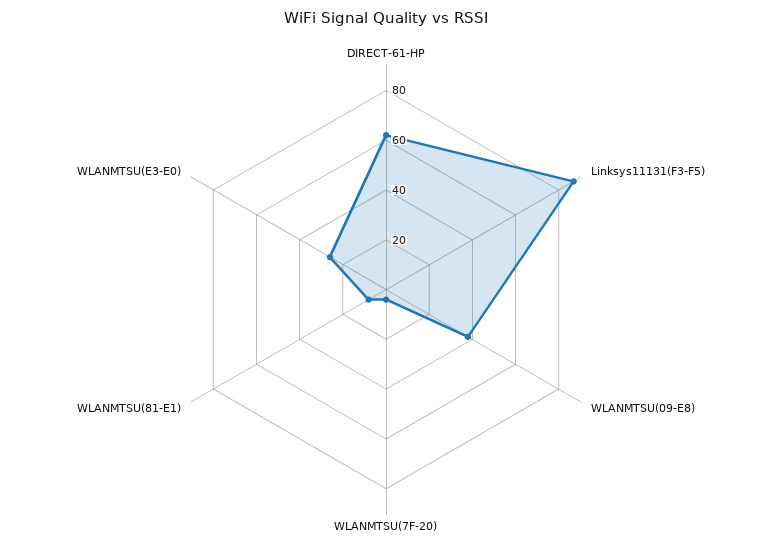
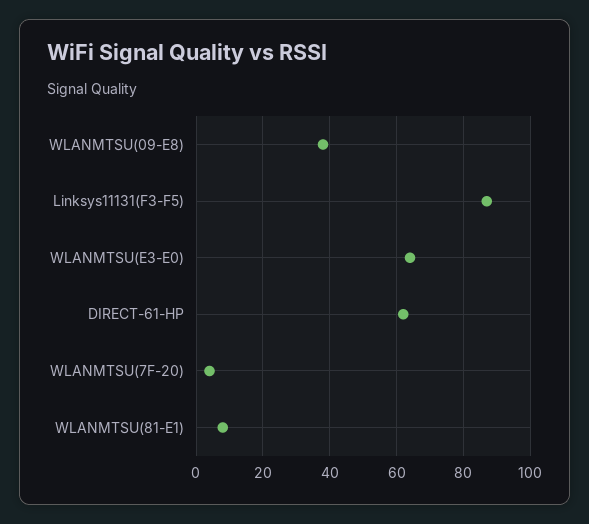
  {
    "DIRECT-61-HP": 60,
    "Linksys11131(F3-F5)": 85,
    "WLANMTSU(09-E8)": 40,
    "WLANMTSU(7F-20)": 5,
    "WLANMTSU(81-E1)": 10,
-   "WLANMTSU(E3-E0)": 25
+   "WLANMTSU(E3-E0)": 65
  }

